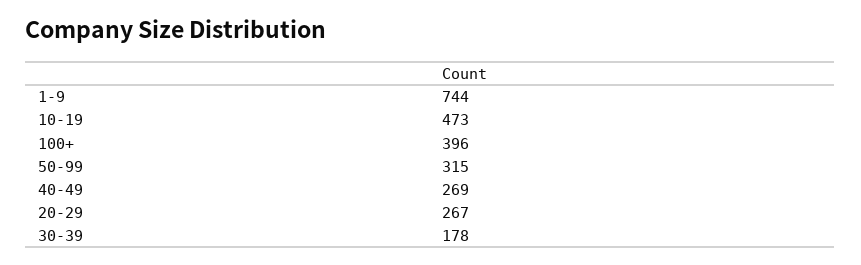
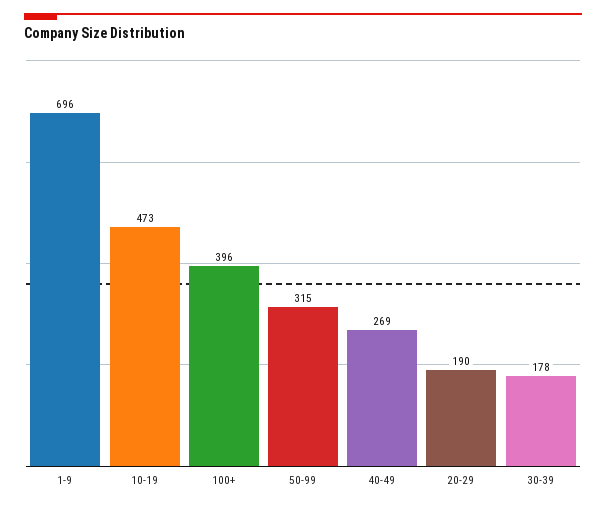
  {
-   "1-9": 744,
+   "1-9": 696,
    "10-19": 473,
    "100+": 396,
    "50-99": 315,
    "40-49": 269,
-   "20-29": 267,
+   "20-29": 190,
    "30-39": 178
  }

